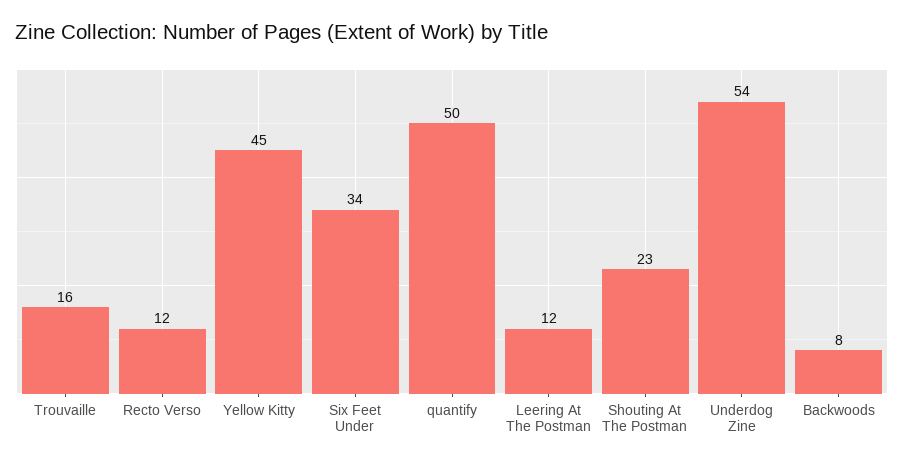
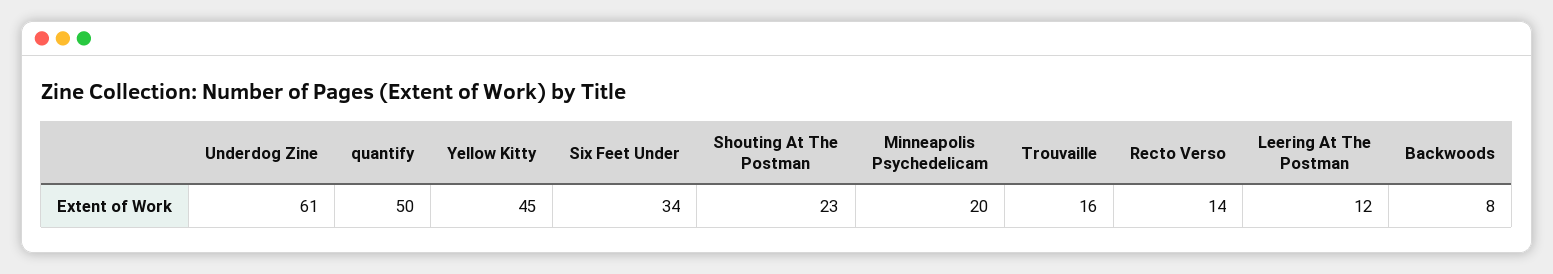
  {
    "Trouvaille": 16,
-   "Recto Verso": 12,
+   "Recto Verso": 14,
    "Yellow Kitty": 45,
    "Six Feet Under": 34,
    "quantify": 50,
    "Leering At The Postman": 12,
    "Shouting At The Postman": 23,
-   "Underdog Zine": 54,
+   "Underdog Zine": 61,
-   "Backwoods": 8
+   "Backwoods": 8,
+   "Minneapolis Psychedelicam": 20
  }

